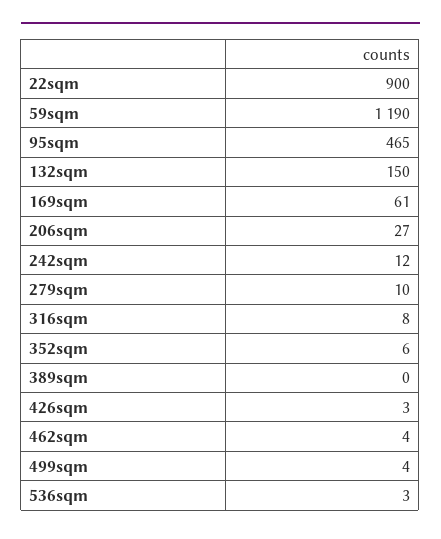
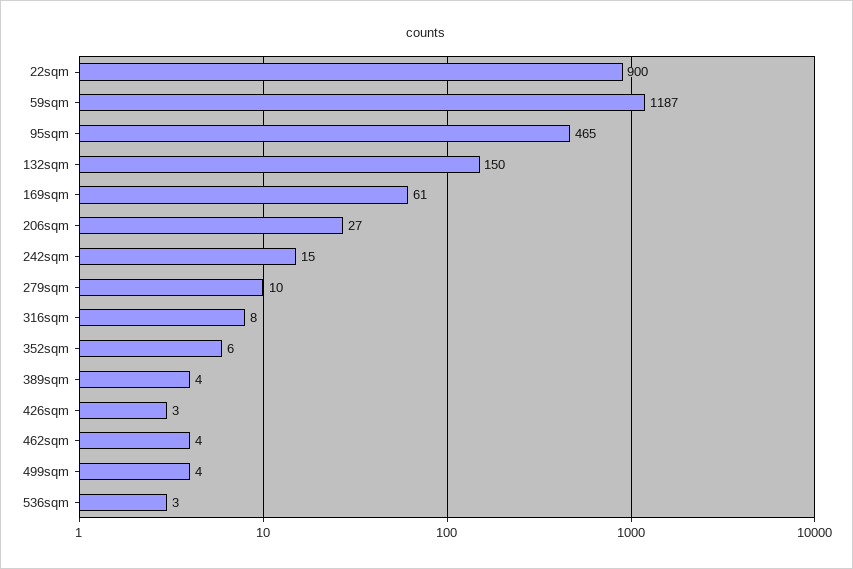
  {
    "22sqm": 900,
-   "59sqm": 1190,
+   "59sqm": 1187,
    "95sqm": 465,
    "132sqm": 150,
    "169sqm": 61,
    "206sqm": 27,
-   "242sqm": 12,
+   "242sqm": 15,
    "279sqm": 10,
    "316sqm": 8,
    "352sqm": 6,
-   "389sqm": 0,
+   "389sqm": 4,
    "426sqm": 3,
    "462sqm": 4,
    "499sqm": 4,
    "536sqm": 3
  }

